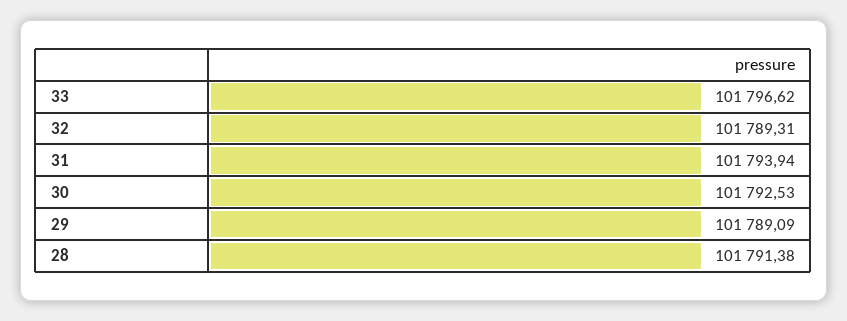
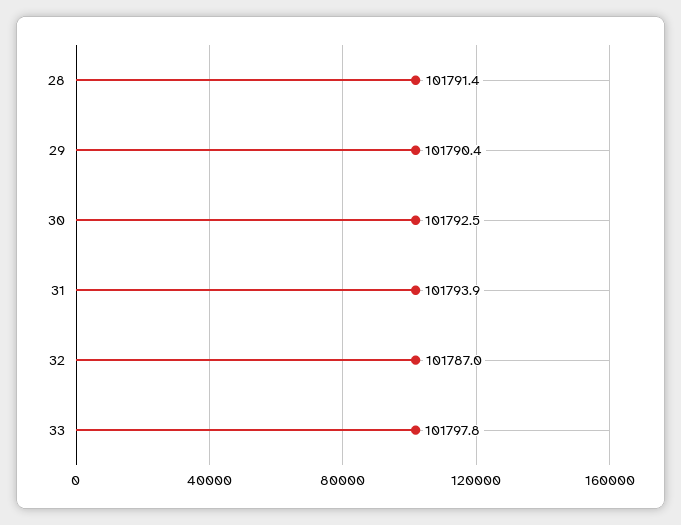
  {
-   "33": 101796.62,
+   "33": 101797.8,
-   "32": 101789.31,
+   "32": 101787,
    "31": 101793.94,
    "30": 101792.53,
-   "29": 101789.09,
+   "29": 101790.4,
    "28": 101791.38
  }

